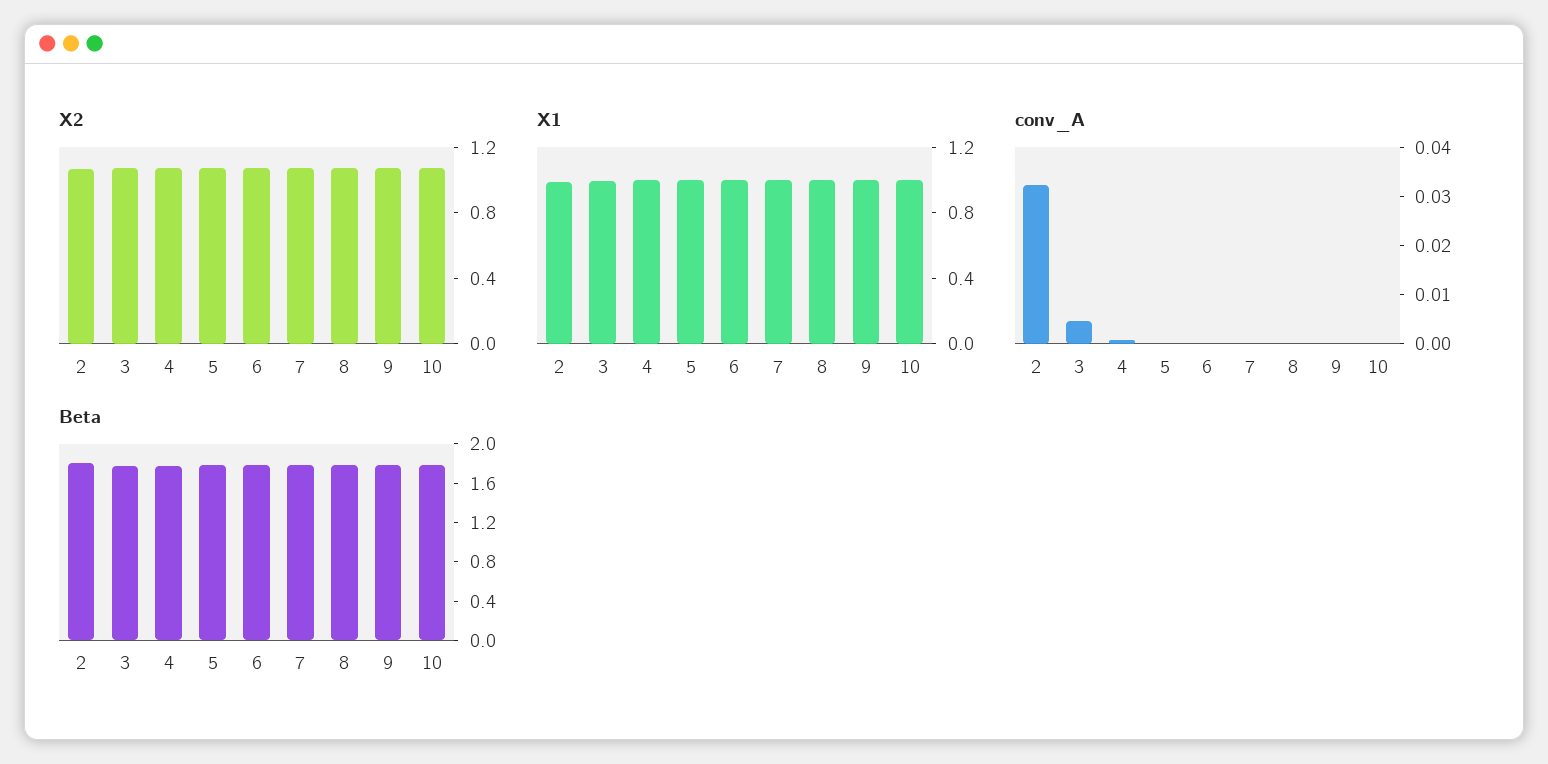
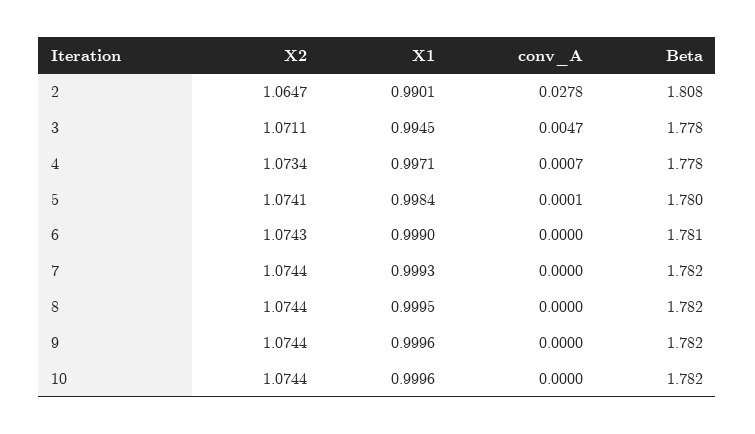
  {
    "X2": {
      "2": 1.0647,
      "3": 1.0711,
      "4": 1.0734,
      "5": 1.0741,
      "6": 1.0743,
      "7": 1.0744,
      "8": 1.0744,
      "9": 1.0744,
      "10": 1.0744
    },
    "X1": {
      "2": 0.9901,
      "3": 0.9945,
      "4": 0.9971,
      "5": 0.9984,
      "6": 0.999,
      "7": 0.9993,
      "8": 0.9995,
      "9": 0.9996,
      "10": 0.9996
    },
    "conv_A": {
-     "2": 0.032,
+     "2": 0.0278,
      "3": 0.0047,
      "4": 0.0007,
      "5": 0.0001,
      "6": 0,
      "7": 0,
      "8": 0,
      "9": 0,
      "10": 0
    },
    "Beta": {
      "2": 1.808,
      "3": 1.778,
      "4": 1.778,
      "5": 1.78,
      "6": 1.781,
      "7": 1.782,
      "8": 1.782,
      "9": 1.782,
      "10": 1.782
    }
  }

